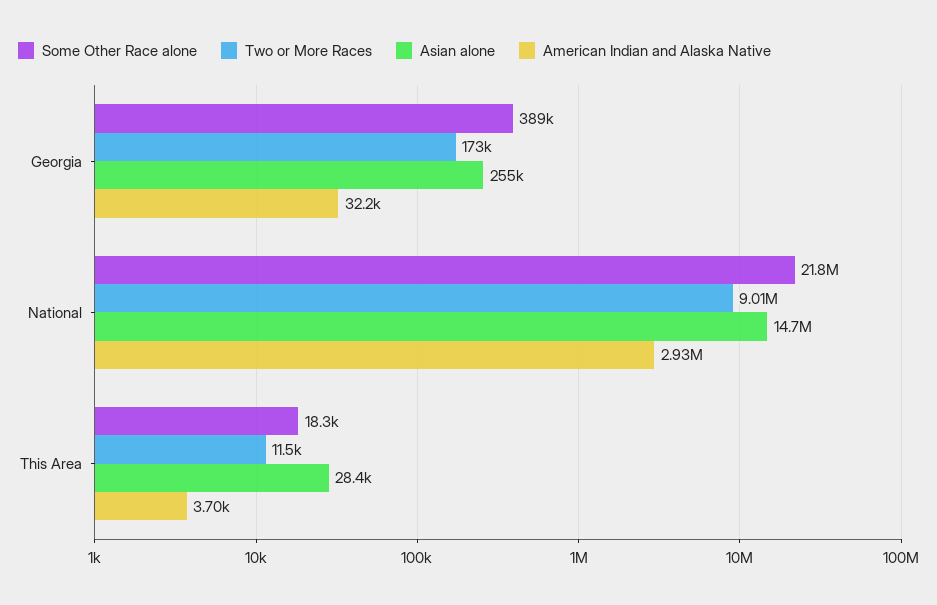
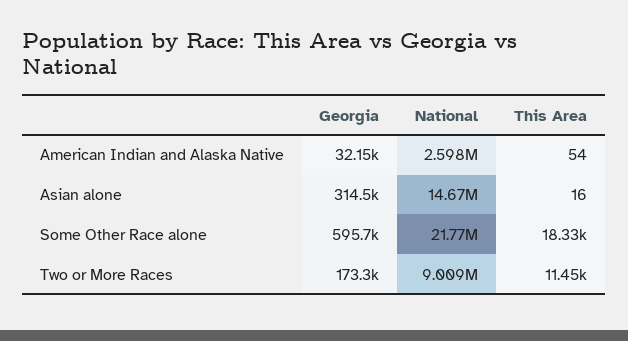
  {
    "Some Other Race alone": {
-     "Georgia": 389000,
+     "Georgia": 595700,
      "National": 21770000,
      "This Area": 18330
    },
    "Two or More Races": {
      "Georgia": 173300,
      "National": 9009000,
      "This Area": 11450
    },
    "Asian alone": {
-     "Georgia": 255000,
+     "Georgia": 314500,
      "National": 14670000,
-     "This Area": 28400
+     "This Area": 16
    },
    "American Indian and Alaska Native": {
      "Georgia": 32150,
-     "National": 2930000,
+     "National": 2598000,
-     "This Area": 3700
+     "This Area": 54
    }
  }

